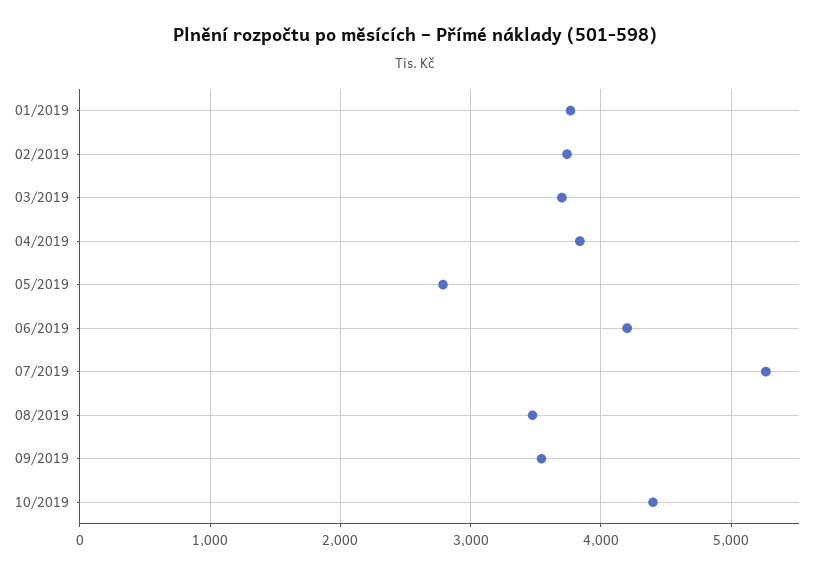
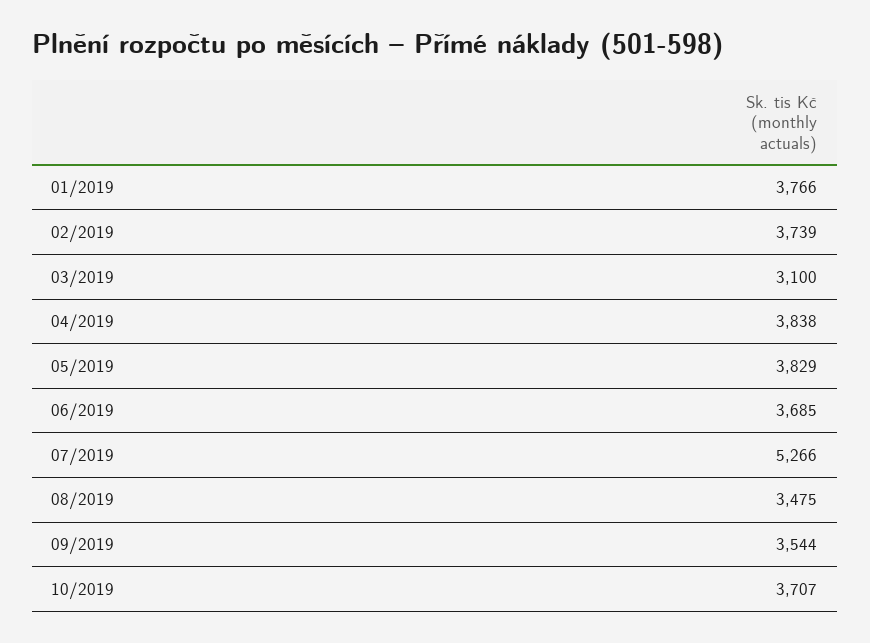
  {
    "01/2019": 3766,
    "02/2019": 3739,
-   "03/2019": 3700,
+   "03/2019": 3100,
    "04/2019": 3838,
-   "05/2019": 2800,
+   "05/2019": 3829,
-   "06/2019": 4200,
+   "06/2019": 3685,
    "07/2019": 5266,
    "08/2019": 3475,
    "09/2019": 3544,
-   "10/2019": 4400
+   "10/2019": 3707
  }

